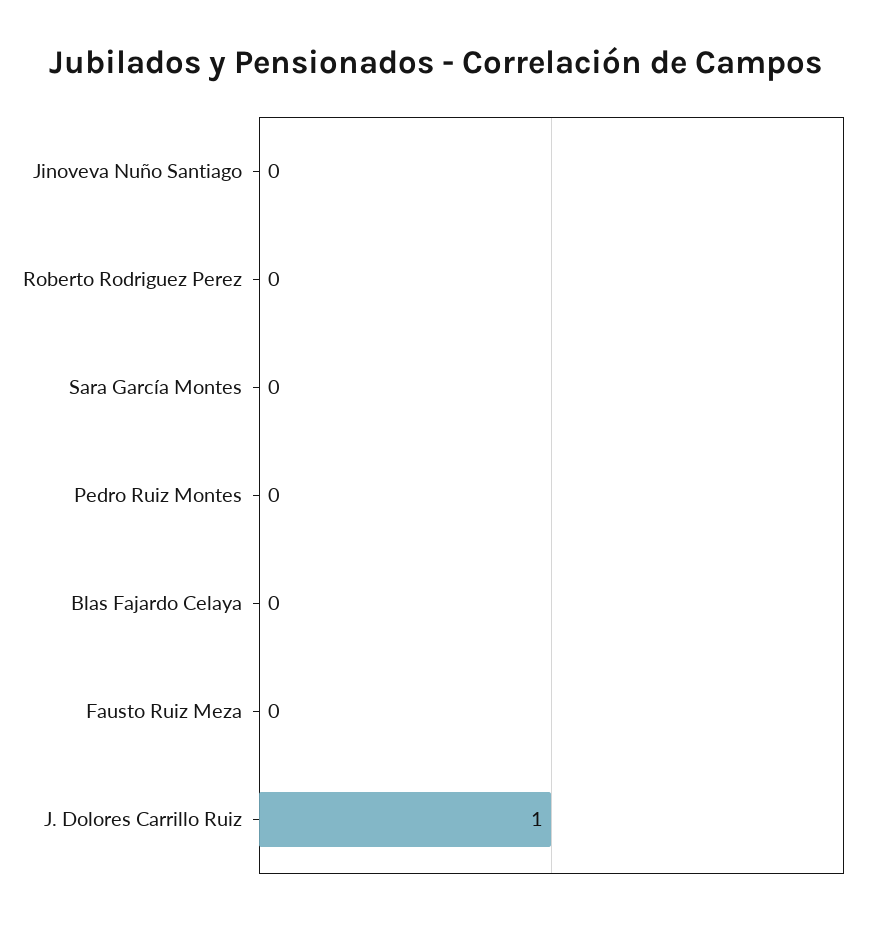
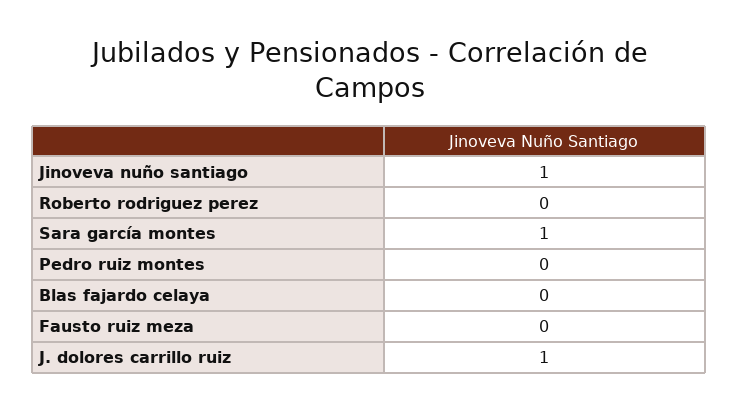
  {
-   "Jinoveva Nuño Santiago": 0,
+   "Jinoveva Nuño Santiago": 1,
    "Roberto Rodriguez Perez": 0,
-   "Sara García Montes": 0,
+   "Sara García Montes": 1,
    "Pedro Ruiz Montes": 0,
    "Blas Fajardo Celaya": 0,
    "Fausto Ruiz Meza": 0,
    "J. Dolores Carrillo Ruiz": 1
  }

